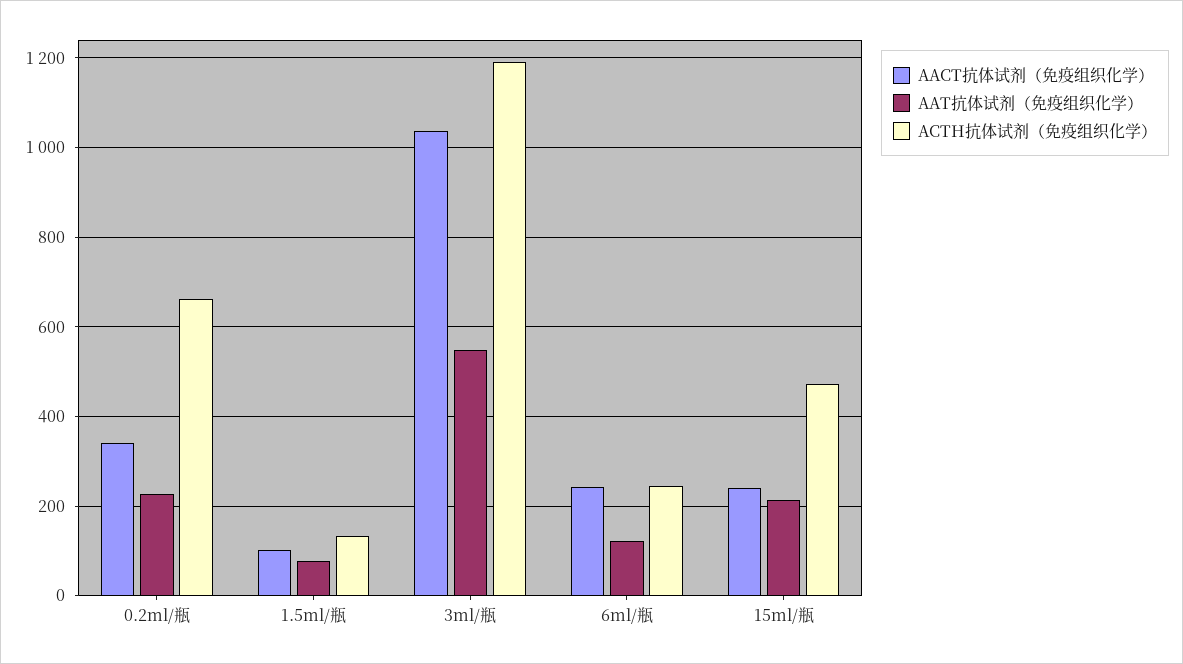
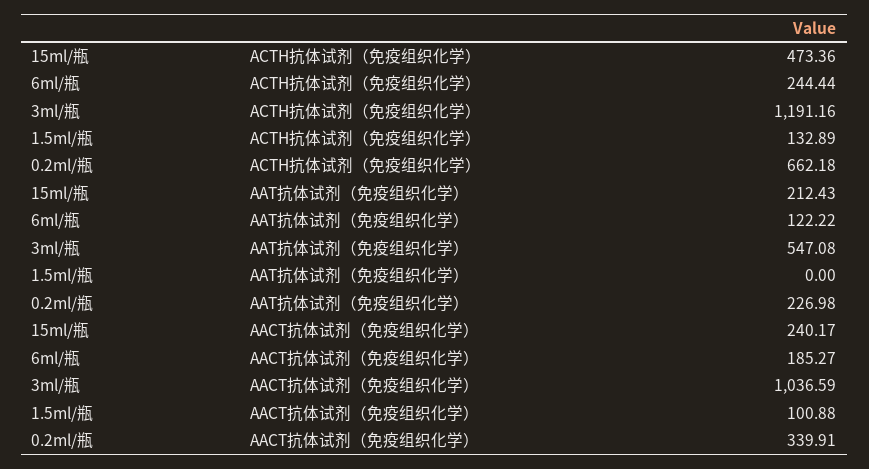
  {
    "AACT抗体试剂（免疫组织化学）": {
      "0.2ml/瓶": 339.91,
      "1.5ml/瓶": 100.88,
      "3ml/瓶": 1036.59,
-     "6ml/瓶": 240,
+     "6ml/瓶": 185.27,
      "15ml/瓶": 240.17
    },
    "AAT抗体试剂（免疫组织化学）": {
      "0.2ml/瓶": 226.98,
-     "1.5ml/瓶": 80,
+     "1.5ml/瓶": 0,
      "3ml/瓶": 547.08,
      "6ml/瓶": 122.22,
      "15ml/瓶": 212.43
    },
    "ACTH抗体试剂（免疫组织化学）": {
      "0.2ml/瓶": 662.18,
      "1.5ml/瓶": 132.89,
      "3ml/瓶": 1191.16,
      "6ml/瓶": 244.44,
      "15ml/瓶": 473.36
    }
  }

